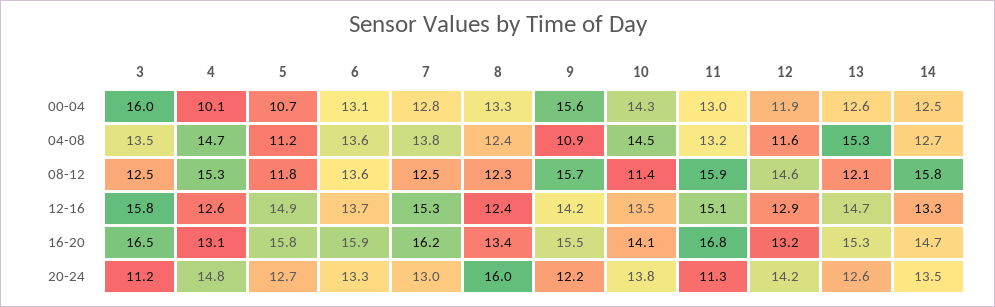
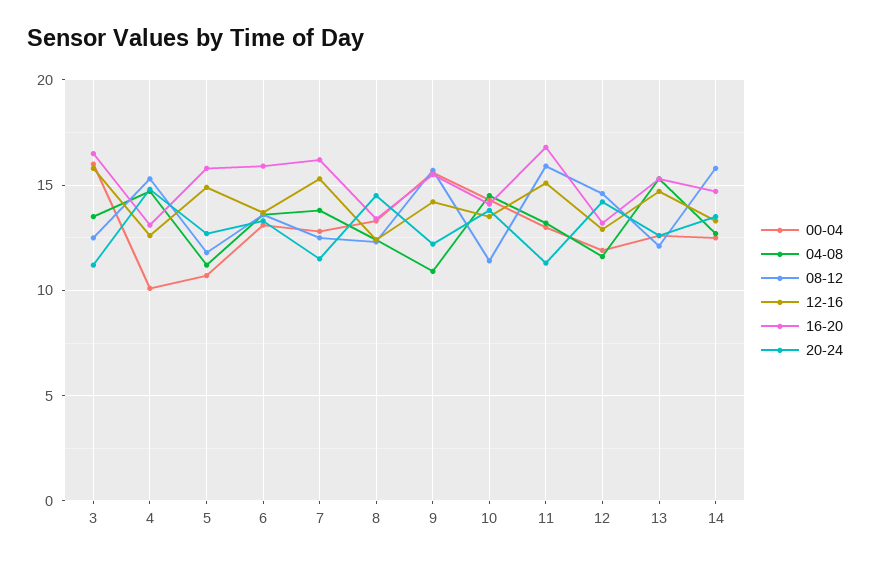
  {
    "00-04": {
      "3": 16,
      "4": 10.1,
      "5": 10.7,
      "6": 13.1,
      "7": 12.8,
      "8": 13.3,
      "9": 15.6,
      "10": 14.3,
      "11": 13,
      "12": 11.9,
      "13": 12.6,
      "14": 12.5
    },
    "04-08": {
      "3": 13.5,
      "4": 14.7,
      "5": 11.2,
      "6": 13.6,
      "7": 13.8,
      "8": 12.4,
      "9": 10.9,
      "10": 14.5,
      "11": 13.2,
      "12": 11.6,
      "13": 15.3,
      "14": 12.7
    },
    "08-12": {
      "3": 12.5,
      "4": 15.3,
      "5": 11.8,
      "6": 13.6,
      "7": 12.5,
      "8": 12.3,
      "9": 15.7,
      "10": 11.4,
      "11": 15.9,
      "12": 14.6,
      "13": 12.1,
      "14": 15.8
    },
    "12-16": {
      "3": 15.8,
      "4": 12.6,
      "5": 14.9,
      "6": 13.7,
      "7": 15.3,
      "8": 12.4,
      "9": 14.2,
      "10": 13.5,
      "11": 15.1,
      "12": 12.9,
      "13": 14.7,
      "14": 13.3
    },
    "16-20": {
      "3": 16.5,
      "4": 13.1,
      "5": 15.8,
      "6": 15.9,
      "7": 16.2,
      "8": 13.4,
      "9": 15.5,
      "10": 14.1,
      "11": 16.8,
      "12": 13.2,
      "13": 15.3,
      "14": 14.7
    },
    "20-24": {
      "3": 11.2,
      "4": 14.8,
      "5": 12.7,
      "6": 13.3,
-     "7": 13,
+     "7": 11.5,
-     "8": 16,
+     "8": 14.5,
      "9": 12.2,
      "10": 13.8,
      "11": 11.3,
      "12": 14.2,
      "13": 12.6,
      "14": 13.5
    }
  }

